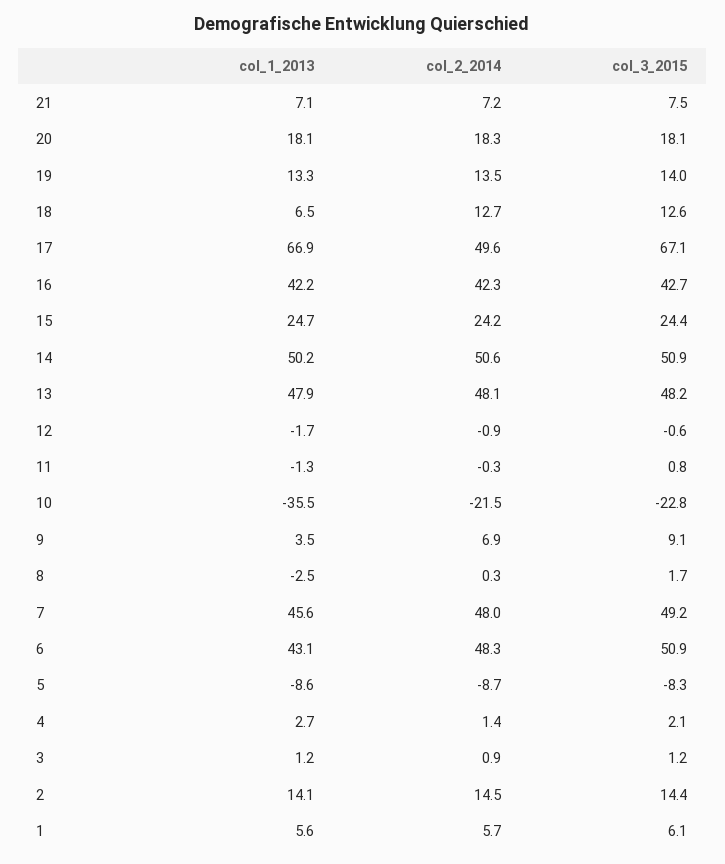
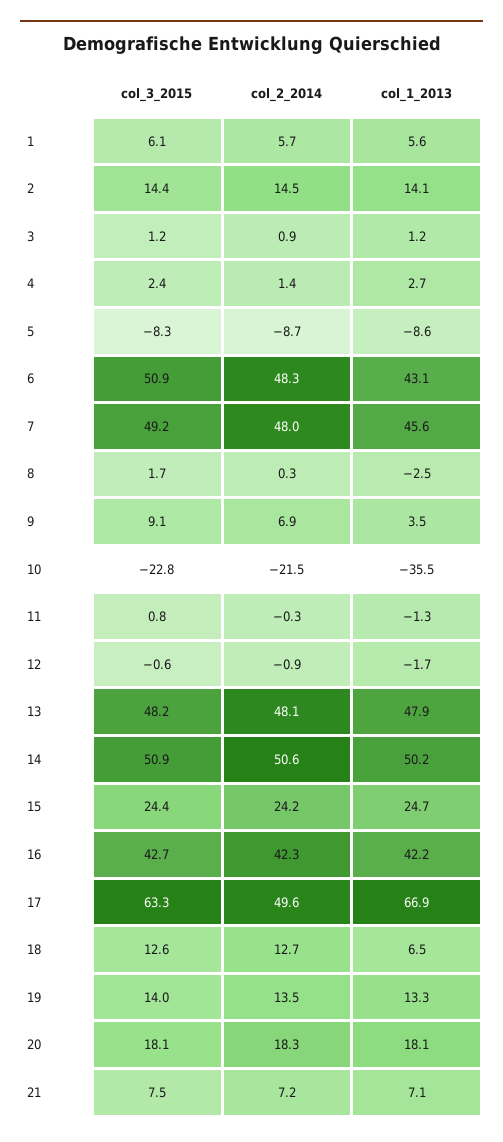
  {
    "col_1_2013": {
      "21": 7.1,
      "20": 18.1,
      "19": 13.3,
      "18": 6.5,
      "17": 66.9,
      "16": 42.2,
      "15": 24.7,
      "14": 50.2,
      "13": 47.9,
      "12": -1.7,
      "11": -1.3,
      "10": -35.5,
      "9": 3.5,
      "8": -2.5,
      "7": 45.6,
      "6": 43.1,
      "5": -8.6,
      "4": 2.7,
      "3": 1.2,
      "2": 14.1,
      "1": 5.6
    },
    "col_2_2014": {
      "21": 7.2,
      "20": 18.3,
      "19": 13.5,
      "18": 12.7,
      "17": 49.6,
      "16": 42.3,
      "15": 24.2,
      "14": 50.6,
      "13": 48.1,
      "12": -0.9,
      "11": -0.3,
      "10": -21.5,
      "9": 6.9,
      "8": 0.3,
      "7": 48,
      "6": 48.3,
      "5": -8.7,
      "4": 1.4,
      "3": 0.9,
      "2": 14.5,
      "1": 5.7
    },
    "col_3_2015": {
      "21": 7.5,
      "20": 18.1,
      "19": 14,
      "18": 12.6,
-     "17": 67.1,
+     "17": 63.3,
      "16": 42.7,
      "15": 24.4,
      "14": 50.9,
      "13": 48.2,
      "12": -0.6,
      "11": 0.8,
      "10": -22.8,
      "9": 9.1,
      "8": 1.7,
      "7": 49.2,
      "6": 50.9,
      "5": -8.3,
-     "4": 2.1,
+     "4": 2.4,
      "3": 1.2,
      "2": 14.4,
      "1": 6.1
    }
  }

